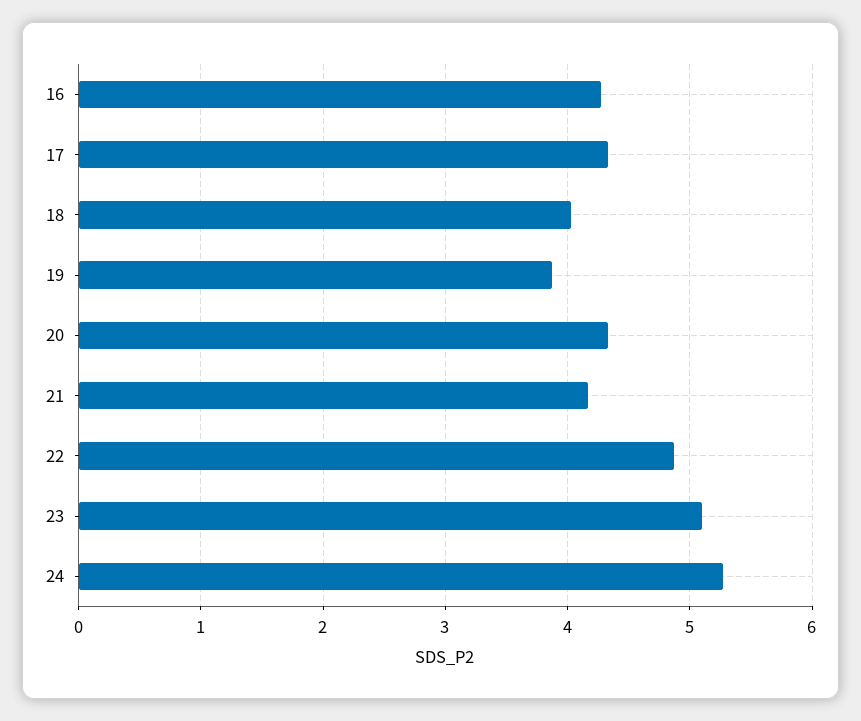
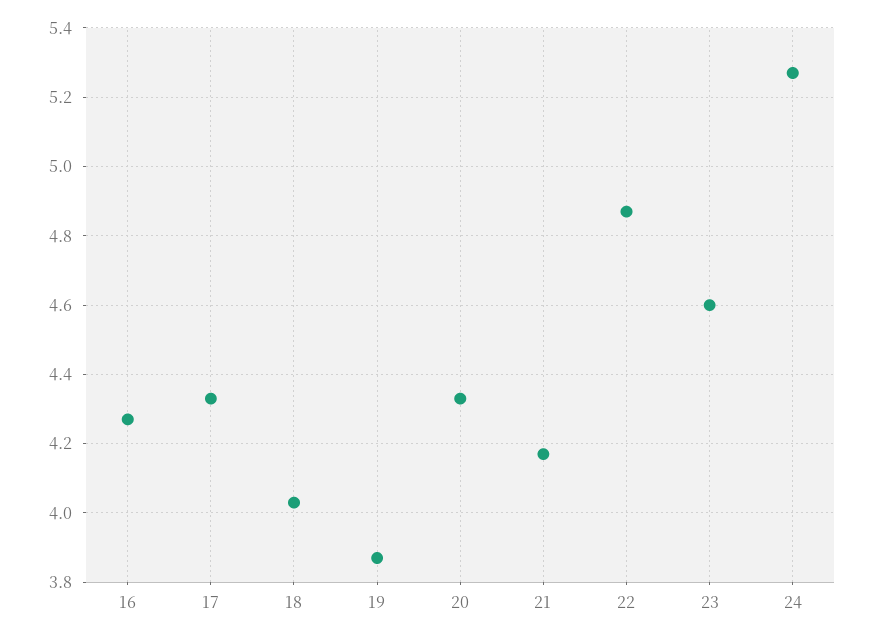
  {
    "16": 4.25,
    "17": 4.35,
    "18": 4.05,
    "19": 3.85,
    "20": 4.35,
    "21": 4.15,
    "22": 4.85,
-   "23": 5.1,
+   "23": 4.6,
    "24": 5.25
  }

